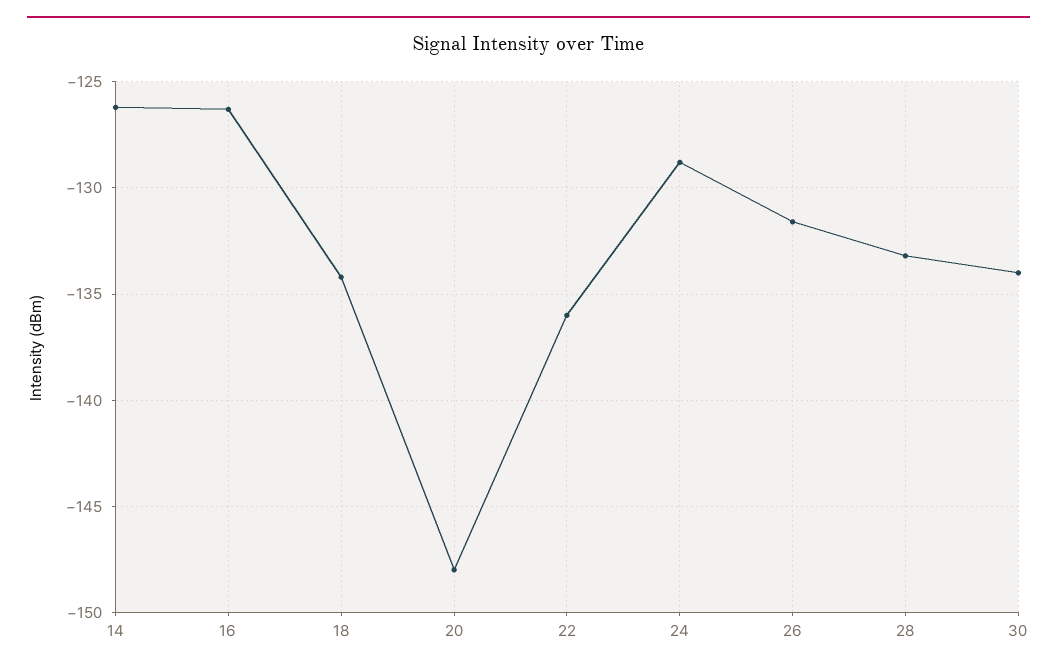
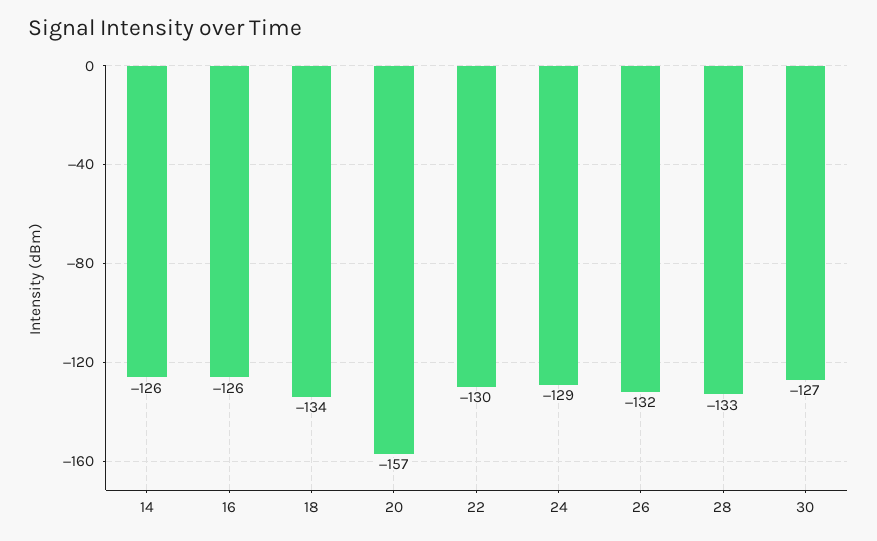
  {
    "14": -126,
    "16": -126,
    "18": -134,
-   "20": -148,
+   "20": -157,
-   "22": -136,
+   "22": -130,
    "24": -129,
    "26": -132,
    "28": -133,
-   "30": -134
+   "30": -127
  }

